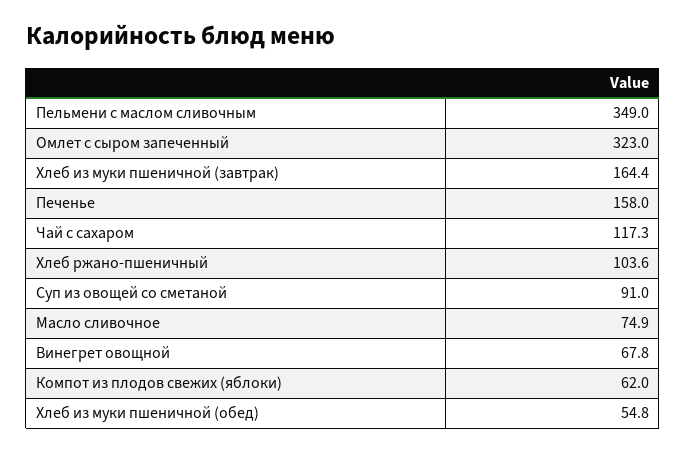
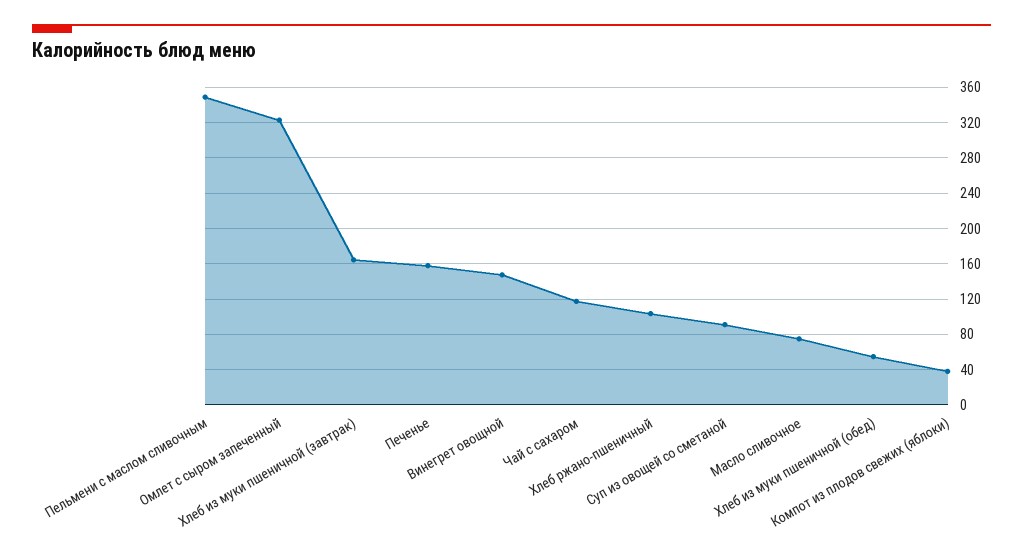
  {
    "Пельмени с маслом сливочным": 349,
    "Омлет с сыром запеченный": 323,
    "Хлеб из муки пшеничной (завтрак)": 164.4,
    "Печенье": 158,
    "Чай с сахаром": 117.3,
    "Хлеб ржано-пшеничный": 103.6,
    "Суп из овощей со сметаной": 91,
    "Масло сливочное": 74.9,
-   "Винегрет овощной": 67.8,
+   "Винегрет овощной": 150,
-   "Компот из плодов свежих (яблоки)": 62,
+   "Компот из плодов свежих (яблоки)": 40,
    "Хлеб из муки пшеничной (обед)": 54.8
  }

